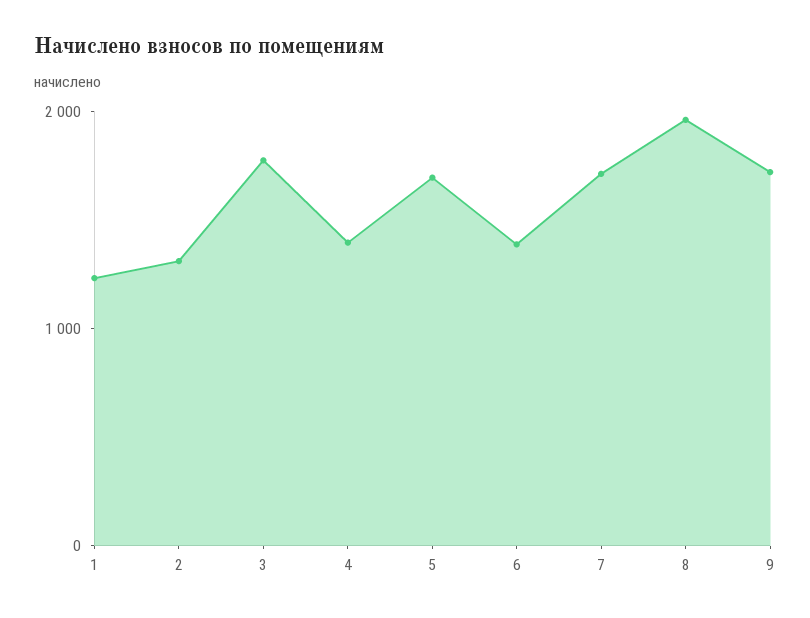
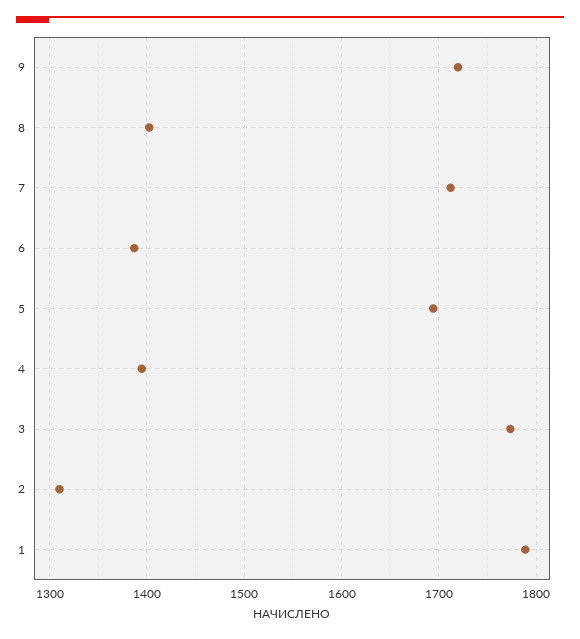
  {
-   "1": 1200,
+   "1": 1790,
    "2": 1310,
    "3": 1770,
    "4": 1390,
    "5": 1690,
    "6": 1390,
    "7": 1710,
-   "8": 2000,
+   "8": 1400,
    "9": 1720
  }

